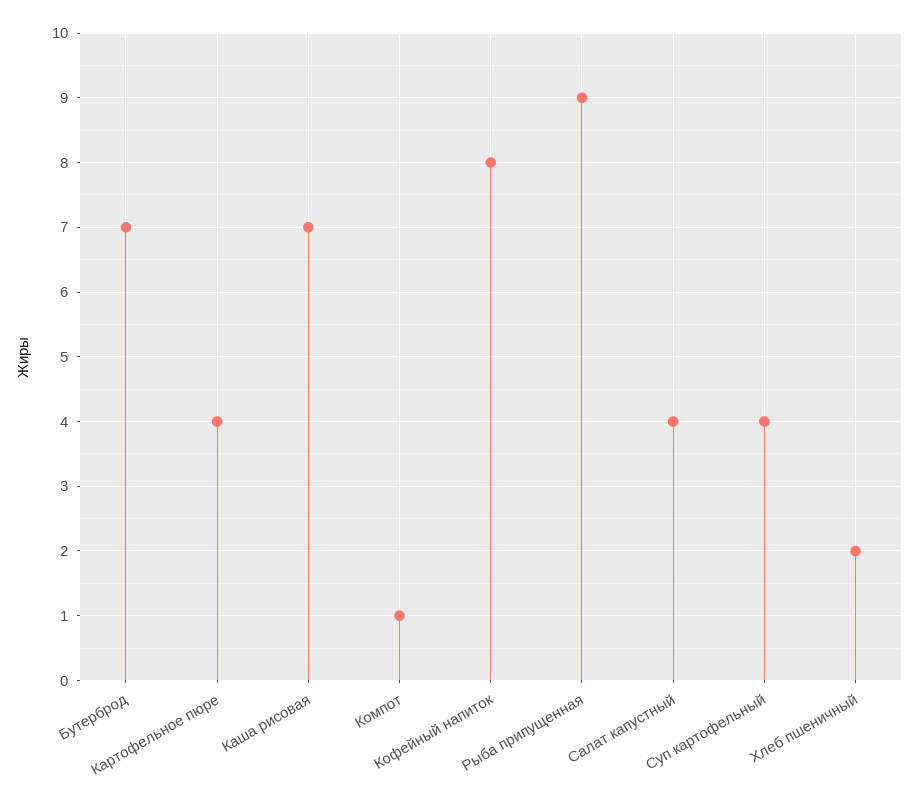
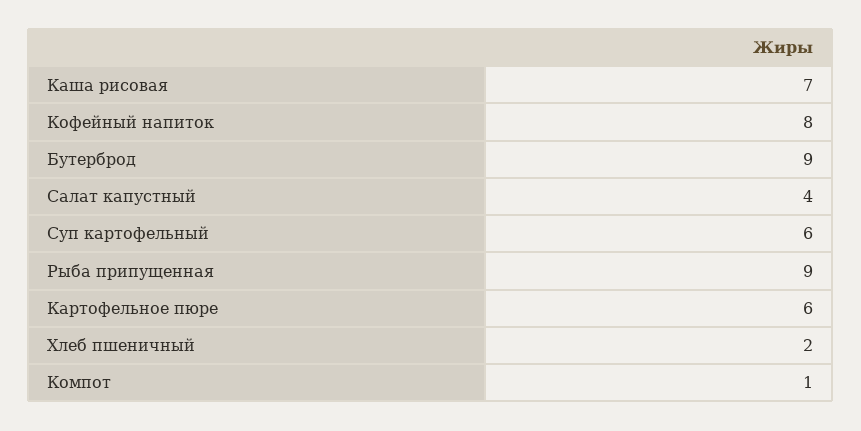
  {
-   "Бутерброд": 7,
+   "Бутерброд": 9,
-   "Картофельное пюре": 4,
+   "Картофельное пюре": 6,
    "Каша рисовая": 7,
    "Компот": 1,
    "Кофейный напиток": 8,
    "Рыба припущенная": 9,
    "Салат капустный": 4,
-   "Суп картофельный": 4,
+   "Суп картофельный": 6,
    "Хлеб пшеничный": 2
  }

